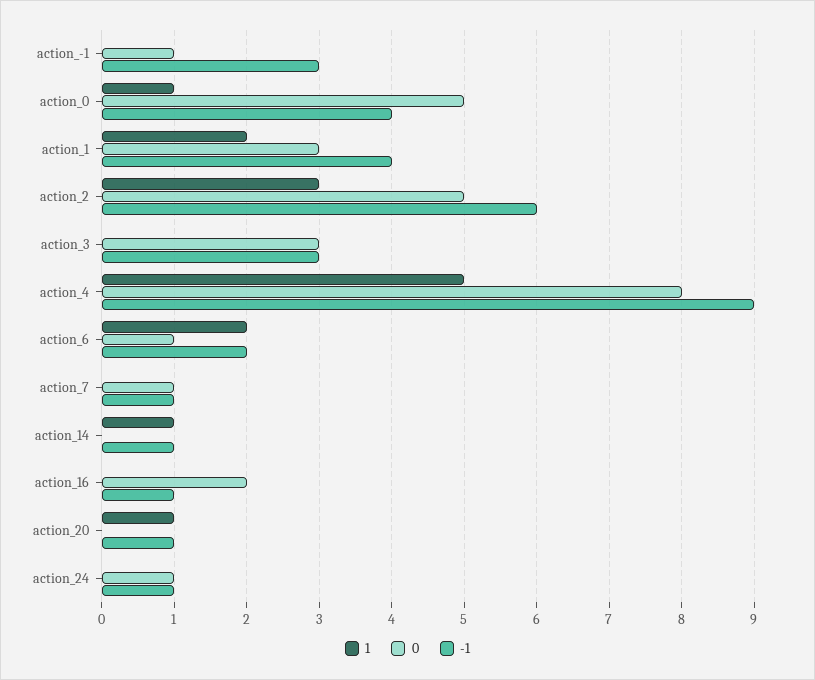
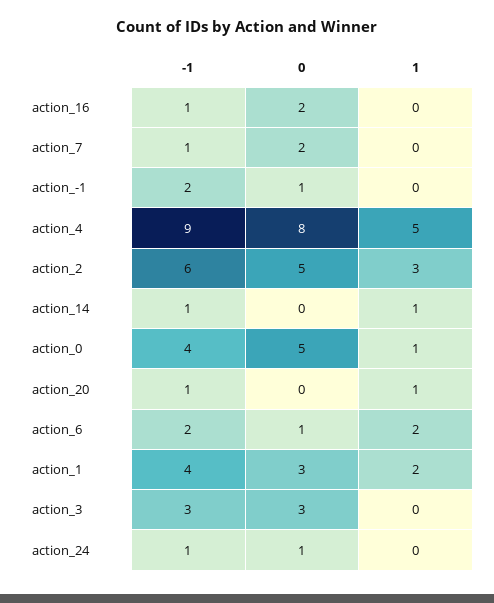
  {
    "1": {
      "action_-1": 0,
      "action_0": 1,
      "action_1": 2,
      "action_2": 3,
      "action_3": 0,
      "action_4": 5,
      "action_6": 2,
      "action_7": 0,
      "action_14": 1,
      "action_16": 0,
      "action_20": 1,
      "action_24": 0
    },
    "0": {
      "action_-1": 1,
      "action_0": 5,
      "action_1": 3,
      "action_2": 5,
      "action_3": 3,
      "action_4": 8,
      "action_6": 1,
-     "action_7": 1,
+     "action_7": 2,
      "action_14": 0,
      "action_16": 2,
      "action_20": 0,
      "action_24": 1
    },
    "-1": {
-     "action_-1": 3,
+     "action_-1": 2,
      "action_0": 4,
      "action_1": 4,
      "action_2": 6,
      "action_3": 3,
      "action_4": 9,
      "action_6": 2,
      "action_7": 1,
      "action_14": 1,
      "action_16": 1,
      "action_20": 1,
      "action_24": 1
    }
  }

